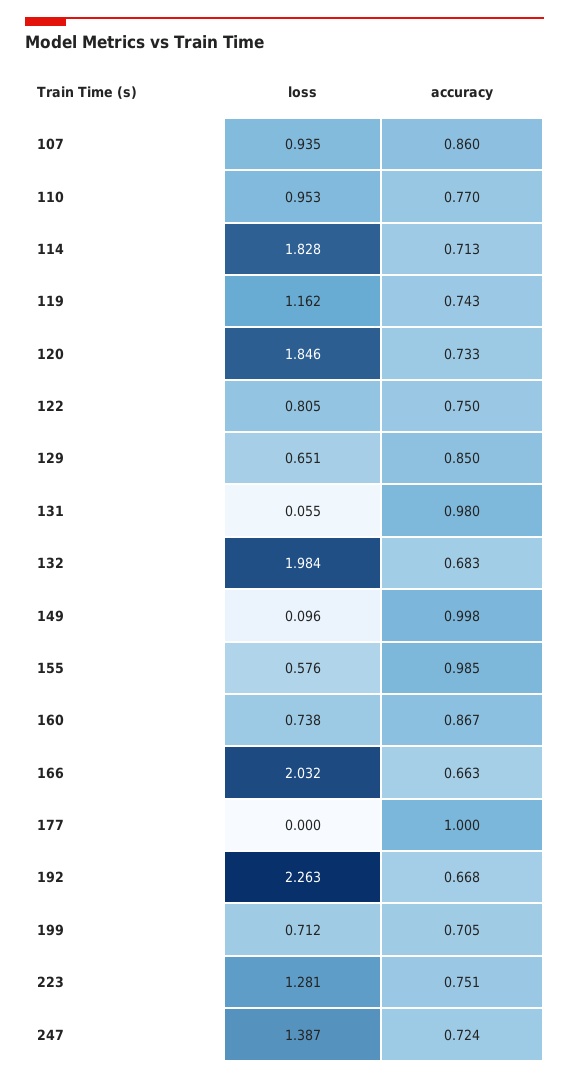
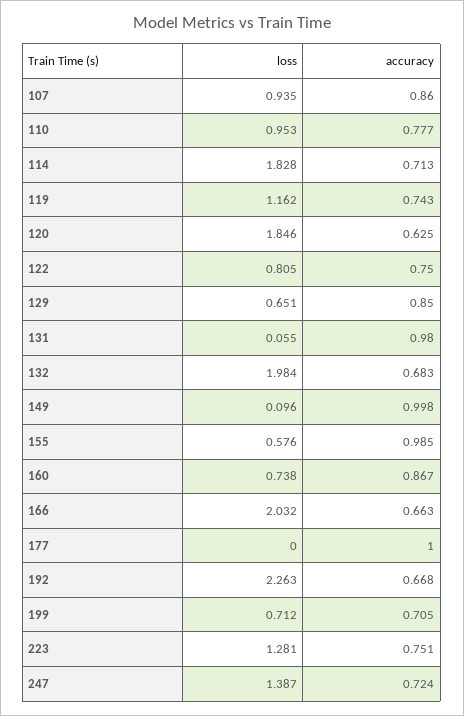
  {
    "loss": {
      "107": 0.935,
      "110": 0.953,
      "114": 1.828,
      "119": 1.162,
      "120": 1.846,
      "122": 0.805,
      "129": 0.651,
      "131": 0.055,
      "132": 1.984,
      "149": 0.096,
      "155": 0.576,
      "160": 0.738,
      "166": 2.032,
      "177": 0,
      "192": 2.263,
      "199": 0.712,
      "223": 1.281,
      "247": 1.387
    },
    "accuracy": {
      "107": 0.86,
-     "110": 0.77,
+     "110": 0.777,
      "114": 0.713,
      "119": 0.743,
-     "120": 0.733,
+     "120": 0.625,
      "122": 0.75,
      "129": 0.85,
      "131": 0.98,
      "132": 0.683,
      "149": 0.998,
      "155": 0.985,
      "160": 0.867,
      "166": 0.663,
      "177": 1,
      "192": 0.668,
      "199": 0.705,
      "223": 0.751,
      "247": 0.724
    }
  }

